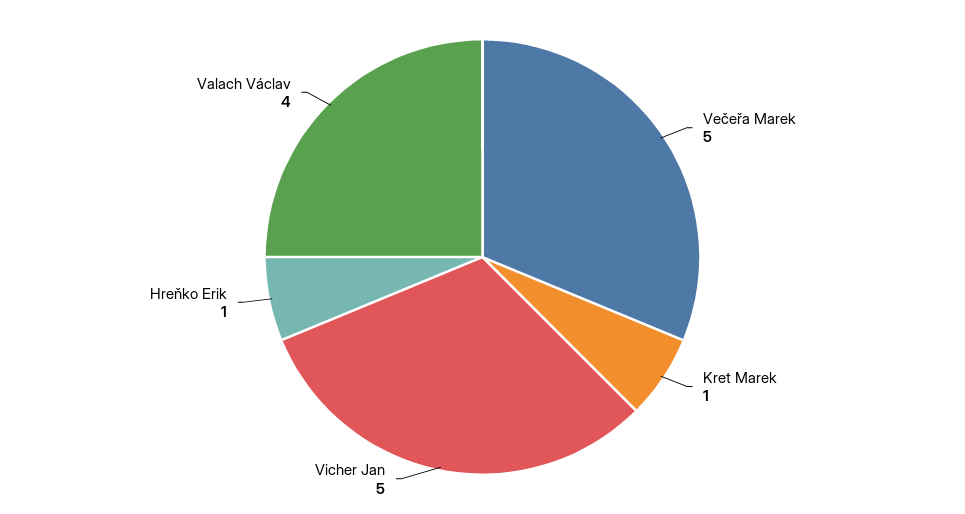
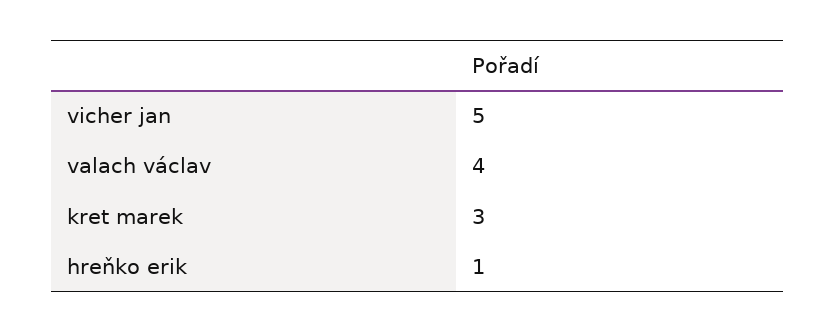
  {
-   "Večeřa Marek": 5,
-   "Kret Marek": 1,
+   "Kret Marek": 3,
    "Vicher Jan": 5,
    "Hreňko Erik": 1,
    "Valach Václav": 4
  }

